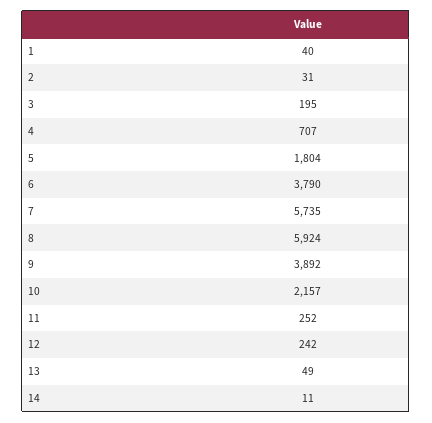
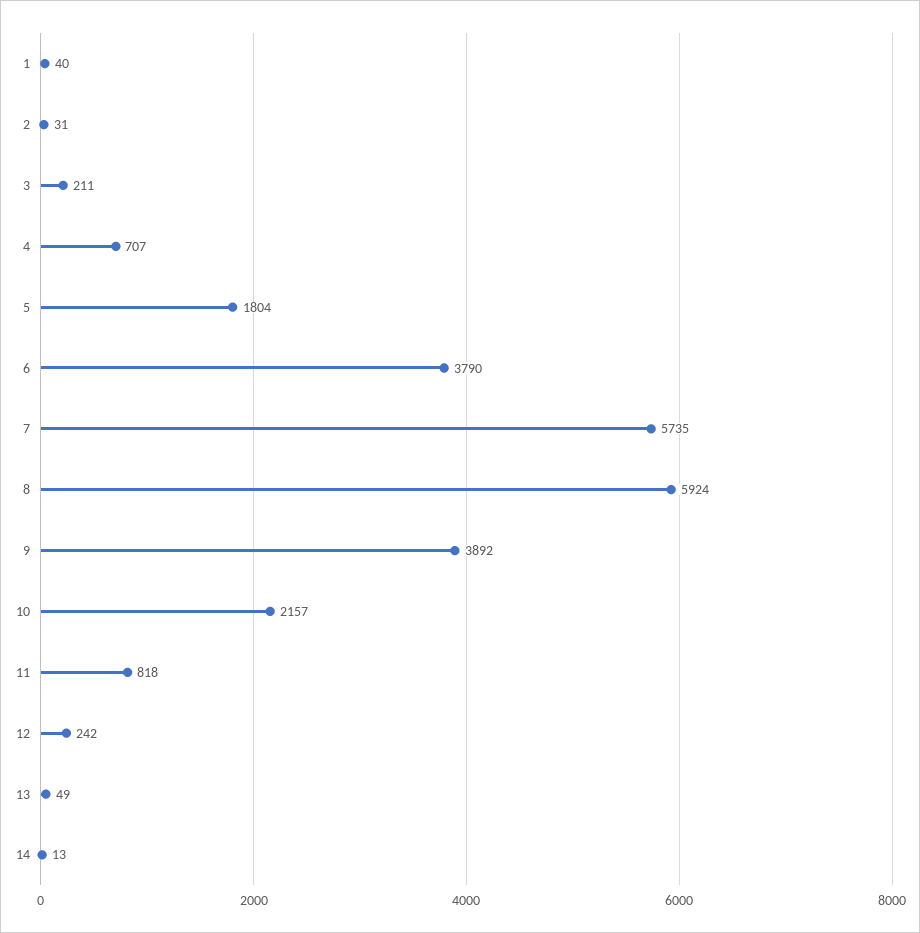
  {
    "1": 40,
    "2": 31,
-   "3": 195,
+   "3": 211,
    "4": 707,
    "5": 1804,
    "6": 3790,
    "7": 5735,
    "8": 5924,
    "9": 3892,
    "10": 2157,
-   "11": 252,
+   "11": 818,
    "12": 242,
    "13": 49,
-   "14": 11
+   "14": 13
  }

